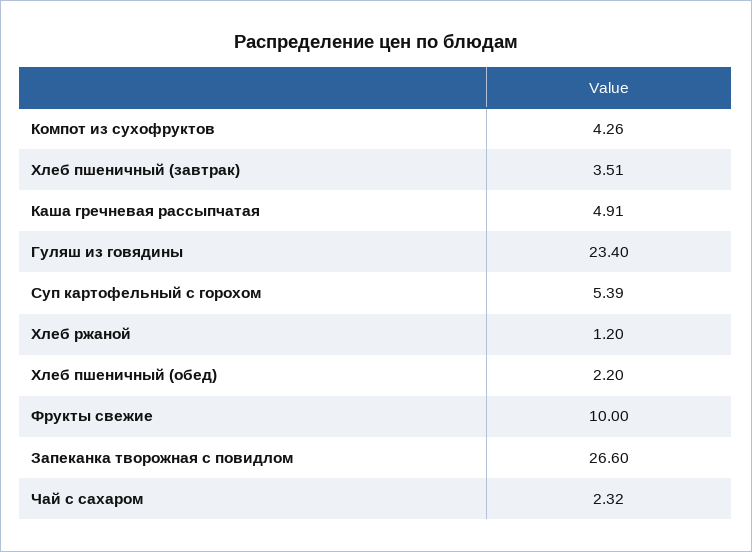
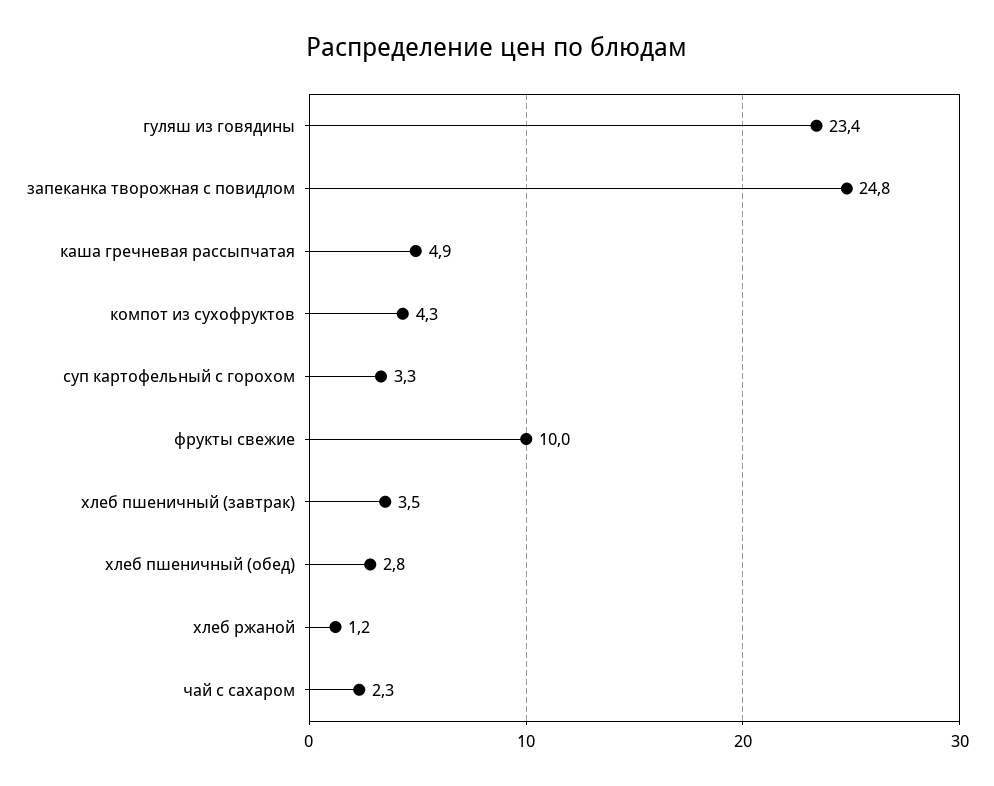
  {
    "Компот из сухофруктов": 4.26,
    "Хлеб пшеничный (завтрак)": 3.51,
    "Каша гречневая рассыпчатая": 4.91,
    "Гуляш из говядины": 23.4,
-   "Суп картофельный с горохом": 5.39,
+   "Суп картофельный с горохом": 3.3,
    "Хлеб ржаной": 1.2,
-   "Хлеб пшеничный (обед)": 2.2,
+   "Хлеб пшеничный (обед)": 2.8,
    "Фрукты свежие": 10,
-   "Запеканка творожная с повидлом": 26.6,
+   "Запеканка творожная с повидлом": 24.8,
    "Чай с сахаром": 2.32
  }

